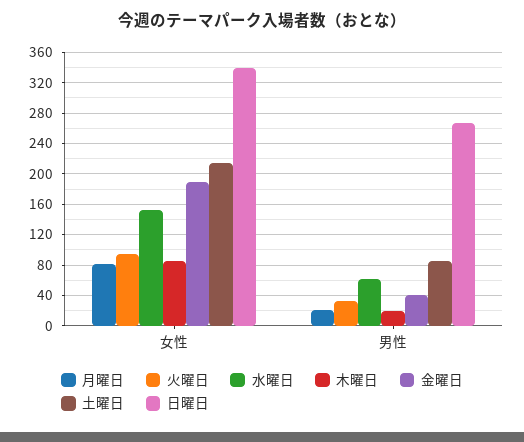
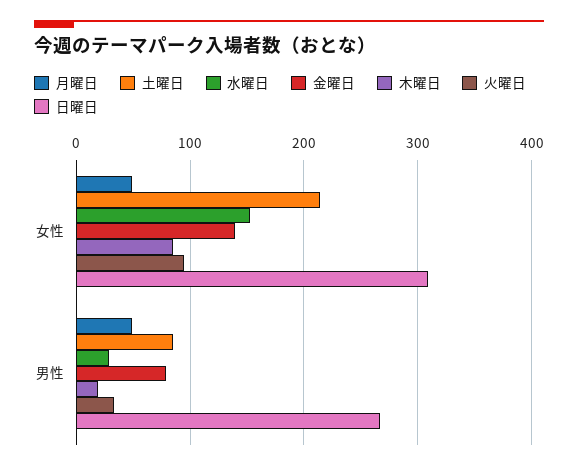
  {
    "月曜日": {
-     "女性": 80,
+     "女性": 50,
-     "男性": 20
+     "男性": 50
    },
    "火曜日": {
      "女性": 100,
      "男性": 30
    },
    "水曜日": {
      "女性": 150,
-     "男性": 60
+     "男性": 30
    },
    "木曜日": {
      "女性": 90,
      "男性": 20
    },
    "金曜日": {
-     "女性": 190,
+     "女性": 140,
-     "男性": 40
+     "男性": 80
    },
    "土曜日": {
      "女性": 210,
      "男性": 90
    },
    "日曜日": {
-     "女性": 340,
+     "女性": 310,
      "男性": 270
    }
  }

